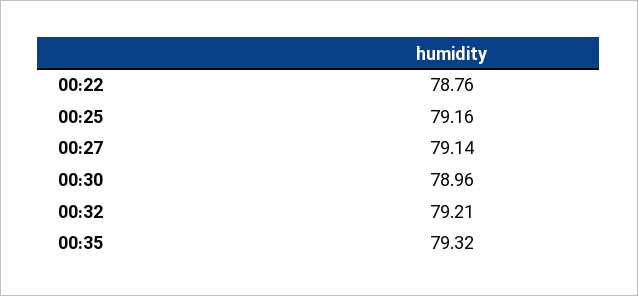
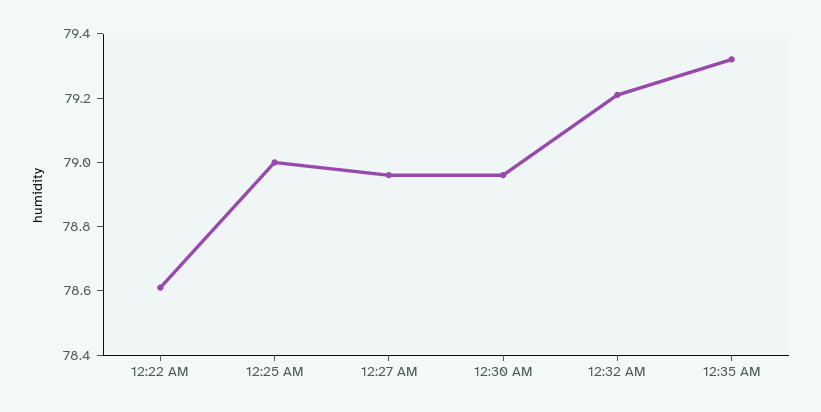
  {
-   "00:22": 78.76,
+   "00:22": 78.6,
-   "00:25": 79.16,
+   "00:25": 79,
-   "00:27": 79.14,
+   "00:27": 78.95,
    "00:30": 78.96,
    "00:32": 79.21,
    "00:35": 79.32
  }

